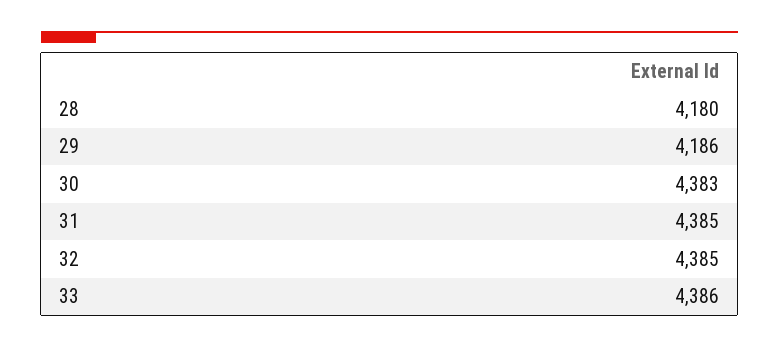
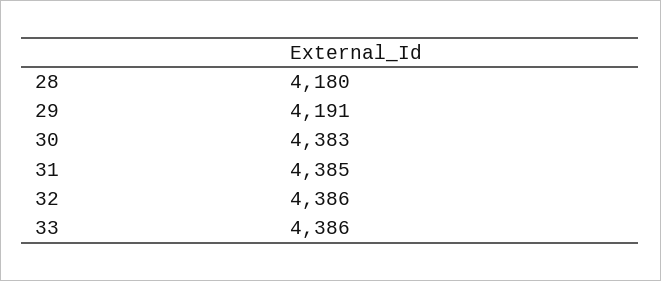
  {
    "28": 4180,
-   "29": 4186,
+   "29": 4191,
    "30": 4383,
    "31": 4385,
-   "32": 4385,
+   "32": 4386,
    "33": 4386
  }

